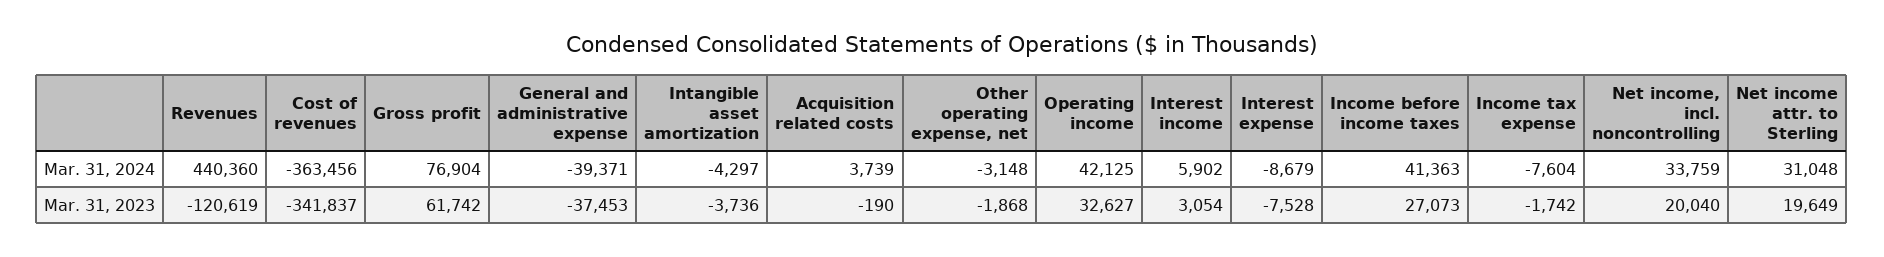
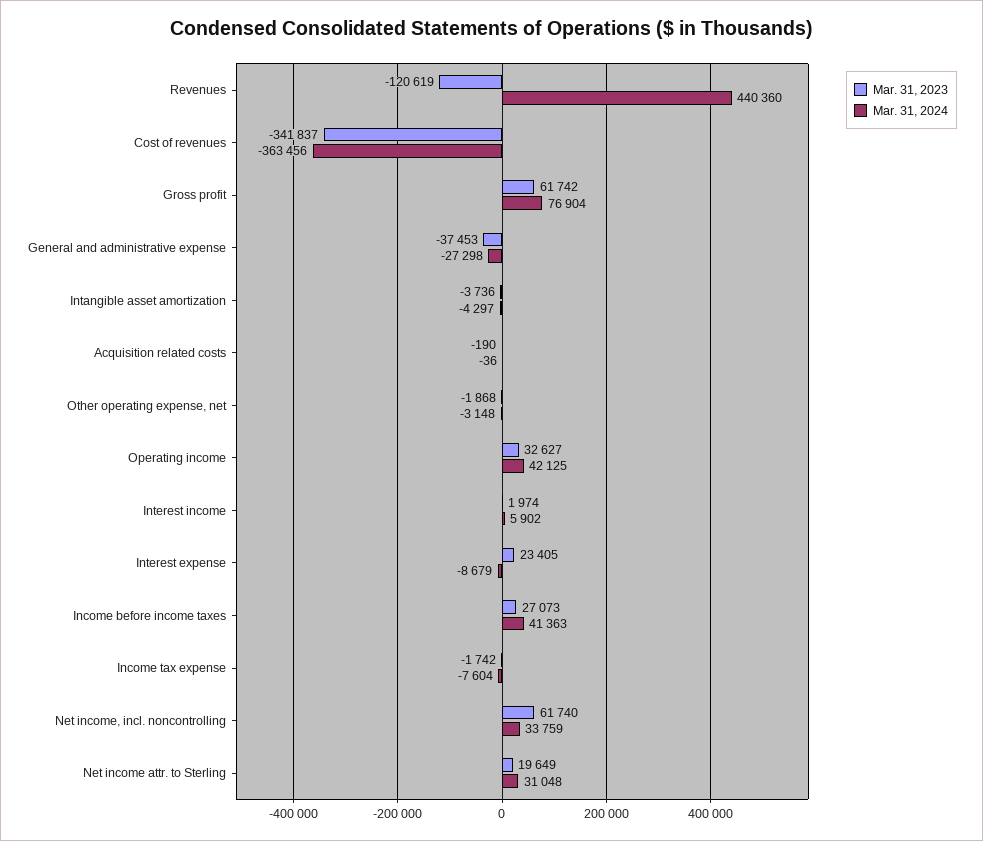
  {
    "Mar. 31, 2024": {
      "Revenues": 440360,
      "Cost of revenues": -363456,
      "Gross profit": 76904,
-     "General and administrative expense": -39371,
+     "General and administrative expense": -27298,
      "Intangible asset amortization": -4297,
-     "Acquisition related costs": 3739,
+     "Acquisition related costs": -36,
      "Other operating expense, net": -3148,
      "Operating income": 42125,
      "Interest income": 5902,
      "Interest expense": -8679,
      "Income before income taxes": 41363,
      "Income tax expense": -7604,
      "Net income, incl. noncontrolling": 33759,
      "Net income attr. to Sterling": 31048
    },
    "Mar. 31, 2023": {
      "Revenues": -120619,
      "Cost of revenues": -341837,
      "Gross profit": 61742,
      "General and administrative expense": -37453,
      "Intangible asset amortization": -3736,
      "Acquisition related costs": -190,
      "Other operating expense, net": -1868,
      "Operating income": 32627,
-     "Interest income": 3054,
+     "Interest income": 1974,
-     "Interest expense": -7528,
+     "Interest expense": 23405,
      "Income before income taxes": 27073,
      "Income tax expense": -1742,
-     "Net income, incl. noncontrolling": 20040,
+     "Net income, incl. noncontrolling": 61740,
      "Net income attr. to Sterling": 19649
    }
  }

